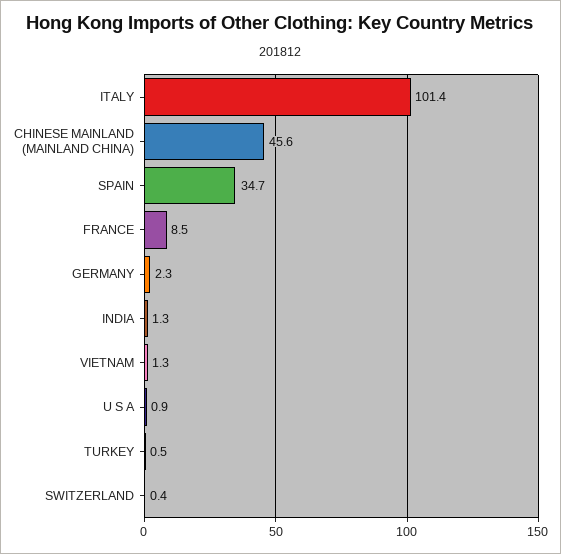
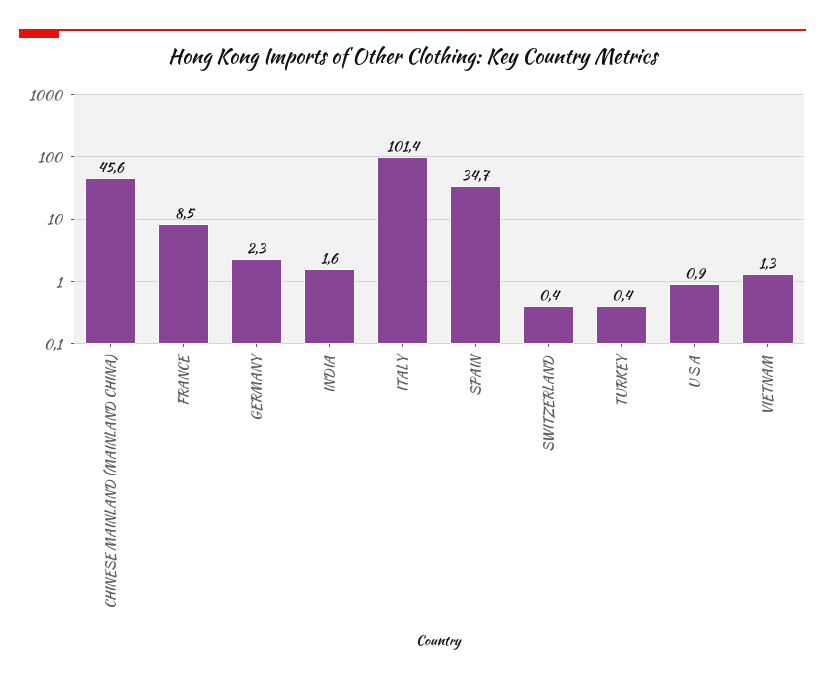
  {
    "ITALY": 101.4,
    "CHINESE MAINLAND (MAINLAND CHINA)": 45.6,
    "SPAIN": 34.7,
    "FRANCE": 8.5,
    "GERMANY": 2.3,
-   "INDIA": 1.3,
+   "INDIA": 1.6,
    "VIETNAM": 1.3,
    "U S A": 0.9,
-   "TURKEY": 0.5,
+   "TURKEY": 0.4,
    "SWITZERLAND": 0.4
  }

